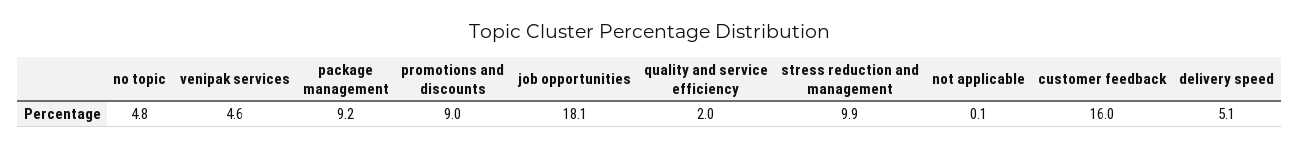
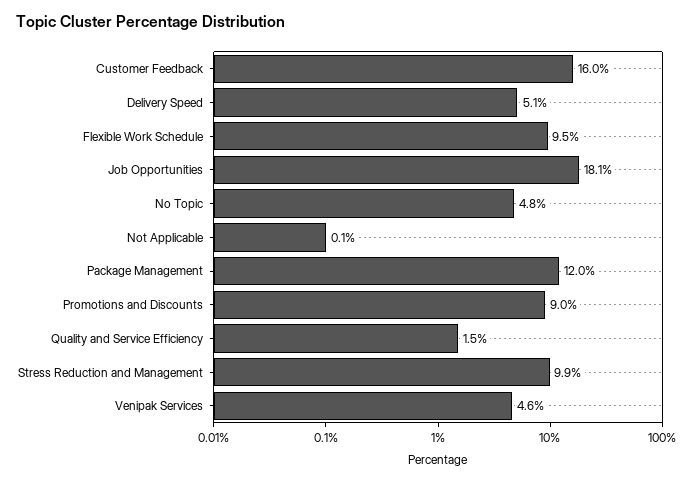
  {
    "no topic": 4.8,
    "venipak services": 4.6,
-   "package management": 9.2,
+   "package management": 12,
    "promotions and discounts": 9,
    "job opportunities": 18.1,
-   "quality and service efficiency": 2,
+   "quality and service efficiency": 1.5,
    "stress reduction and management": 9.9,
    "not applicable": 0.1,
    "customer feedback": 16,
-   "delivery speed": 5.1
+   "delivery speed": 5.1,
+   "Flexible Work Schedule": 9.5
  }

